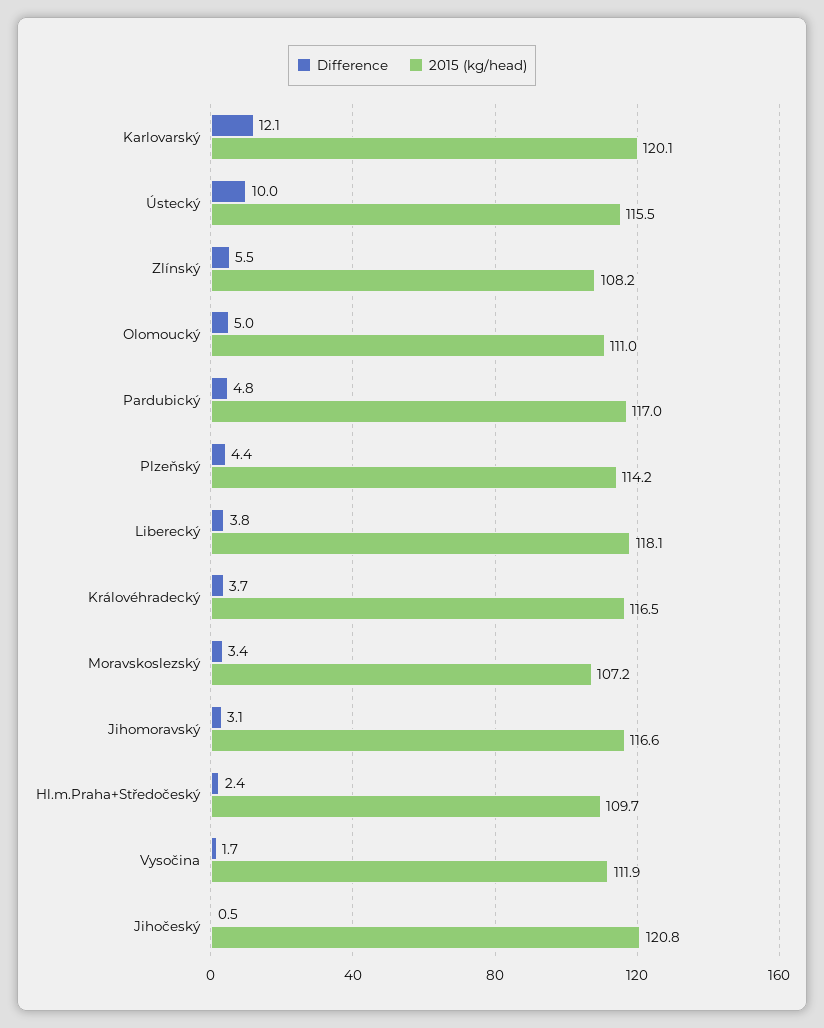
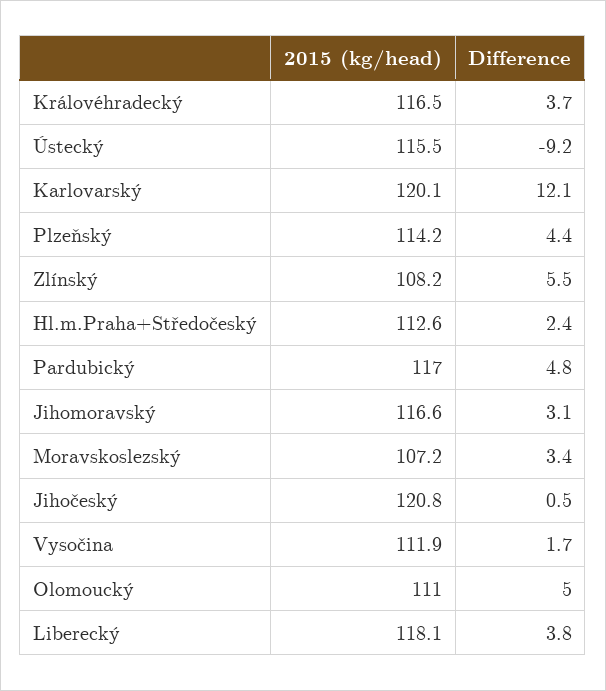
  {
    "Difference": {
      "Karlovarský": 12.1,
-     "Ústecký": 10,
+     "Ústecký": -9.2,
      "Zlínský": 5.5,
      "Olomoucký": 5,
      "Pardubický": 4.8,
      "Plzeňský": 4.4,
      "Liberecký": 3.8,
      "Královéhradecký": 3.7,
      "Moravskoslezský": 3.4,
      "Jihomoravský": 3.1,
      "Hl.m.Praha+Středočeský": 2.4,
      "Vysočina": 1.7,
      "Jihočeský": 0.5
    },
    "2015 (kg/head)": {
      "Karlovarský": 120.1,
      "Ústecký": 115.5,
      "Zlínský": 108.2,
      "Olomoucký": 111,
      "Pardubický": 117,
      "Plzeňský": 114.2,
      "Liberecký": 118.1,
      "Královéhradecký": 116.5,
      "Moravskoslezský": 107.2,
      "Jihomoravský": 116.6,
-     "Hl.m.Praha+Středočeský": 109.7,
+     "Hl.m.Praha+Středočeský": 112.6,
      "Vysočina": 111.9,
      "Jihočeský": 120.8
    }
  }

